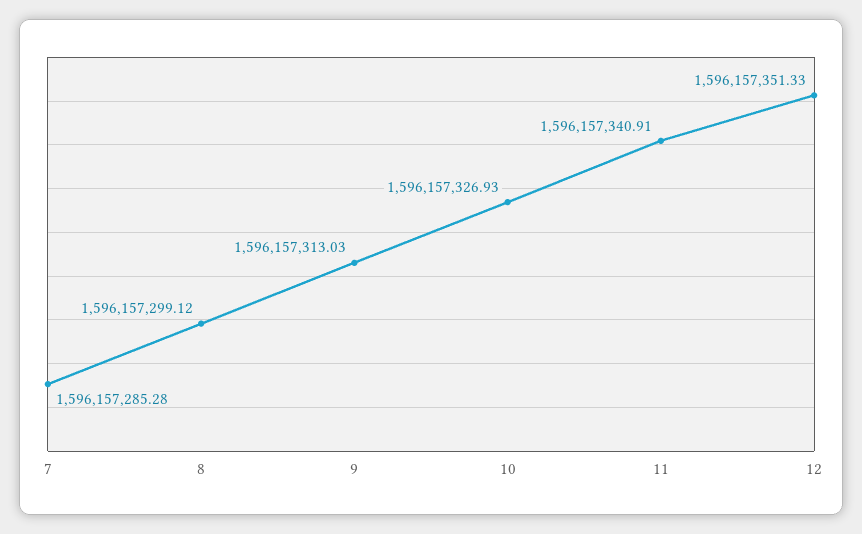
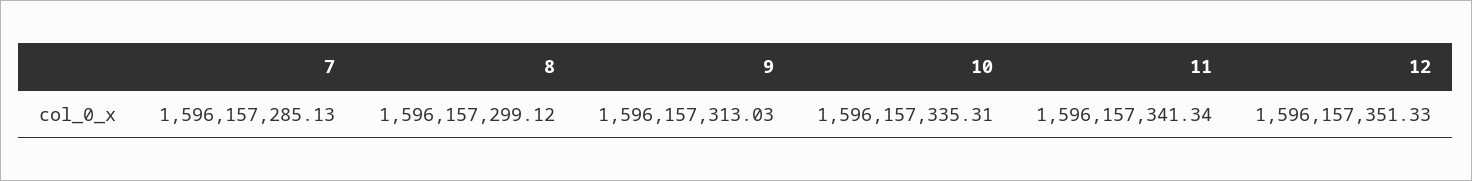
  {
-   "7": 1596157285.28,
+   "7": 1596157285.13,
    "8": 1596157299.12,
    "9": 1596157313.03,
-   "10": 1596157326.93,
+   "10": 1596157335.31,
-   "11": 1596157340.91,
+   "11": 1596157341.34,
    "12": 1596157351.33
  }

